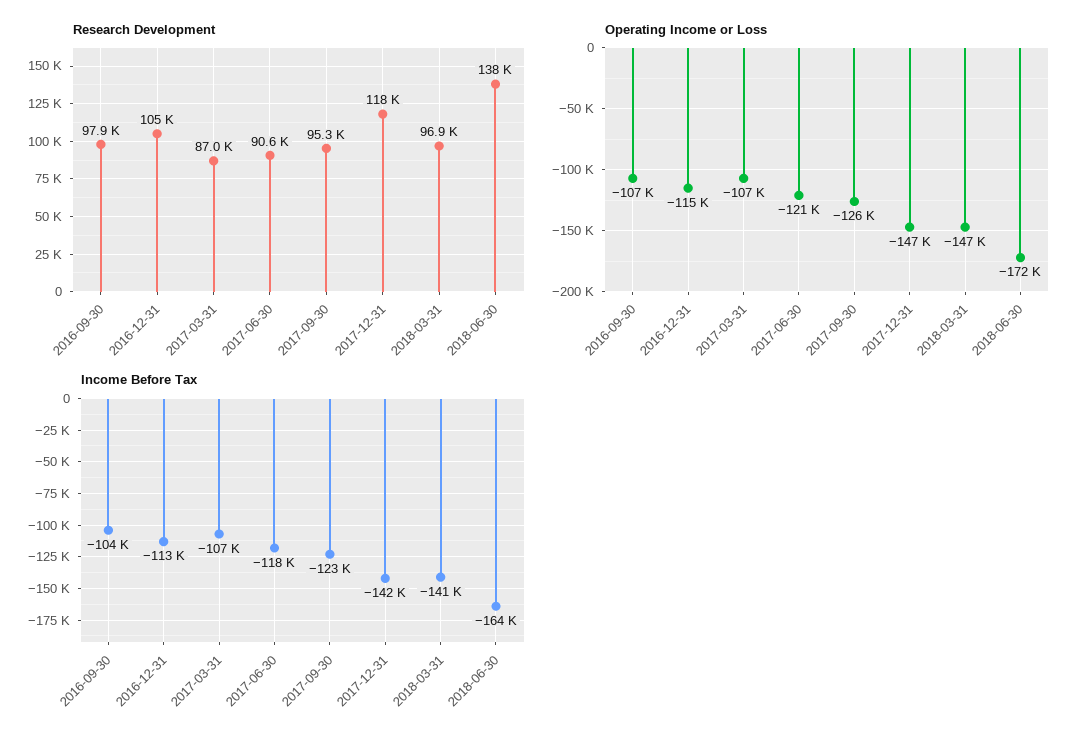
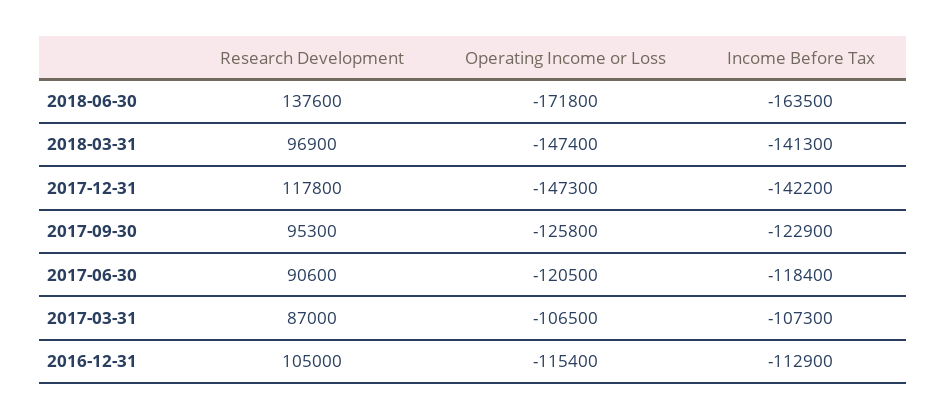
  {
    "Research Development": {
-     "2016-09-30": 97900,
      "2016-12-31": 105000,
      "2017-03-31": 87000,
      "2017-06-30": 90600,
      "2017-09-30": 95300,
      "2017-12-31": 117800,
      "2018-03-31": 96900,
      "2018-06-30": 137600
    },
    "Operating Income or Loss": {
-     "2016-09-30": -107000,
      "2016-12-31": -115400,
      "2017-03-31": -106500,
      "2017-06-30": -120500,
      "2017-09-30": -125800,
      "2017-12-31": -147300,
      "2018-03-31": -147400,
      "2018-06-30": -171800
    },
    "Income Before Tax": {
-     "2016-09-30": -104000,
      "2016-12-31": -112900,
      "2017-03-31": -107300,
      "2017-06-30": -118400,
      "2017-09-30": -122900,
      "2017-12-31": -142200,
      "2018-03-31": -141300,
      "2018-06-30": -163500
    }
  }

